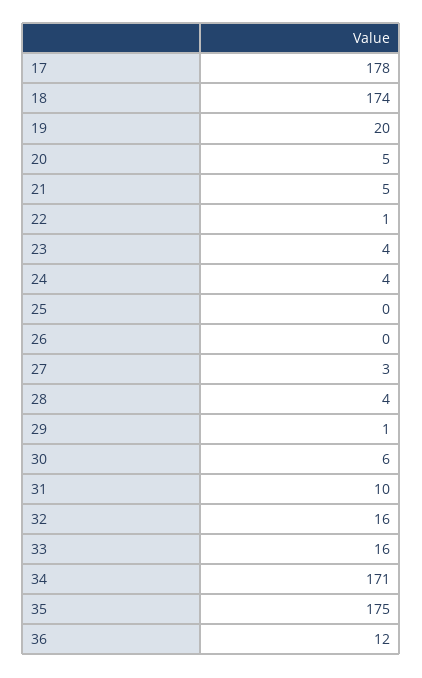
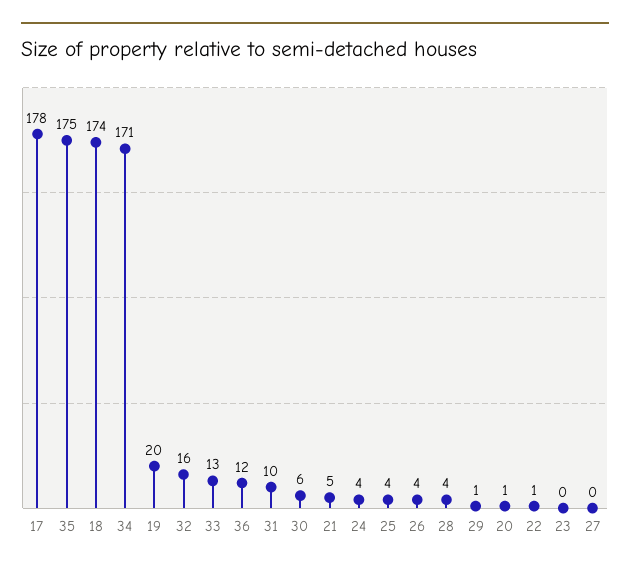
  {
    "17": 178,
    "18": 174,
    "19": 20,
-   "20": 5,
+   "20": 1,
    "21": 5,
    "22": 1,
-   "23": 4,
+   "23": 0,
    "24": 4,
-   "25": 0,
+   "25": 4,
-   "26": 0,
+   "26": 4,
-   "27": 3,
+   "27": 0,
    "28": 4,
    "29": 1,
    "30": 6,
    "31": 10,
    "32": 16,
-   "33": 16,
+   "33": 13,
    "34": 171,
    "35": 175,
    "36": 12
  }

